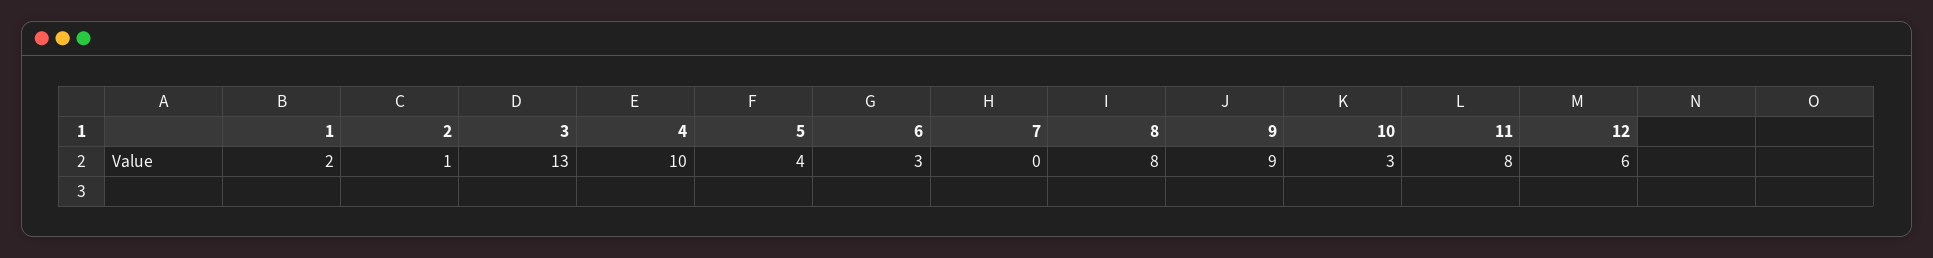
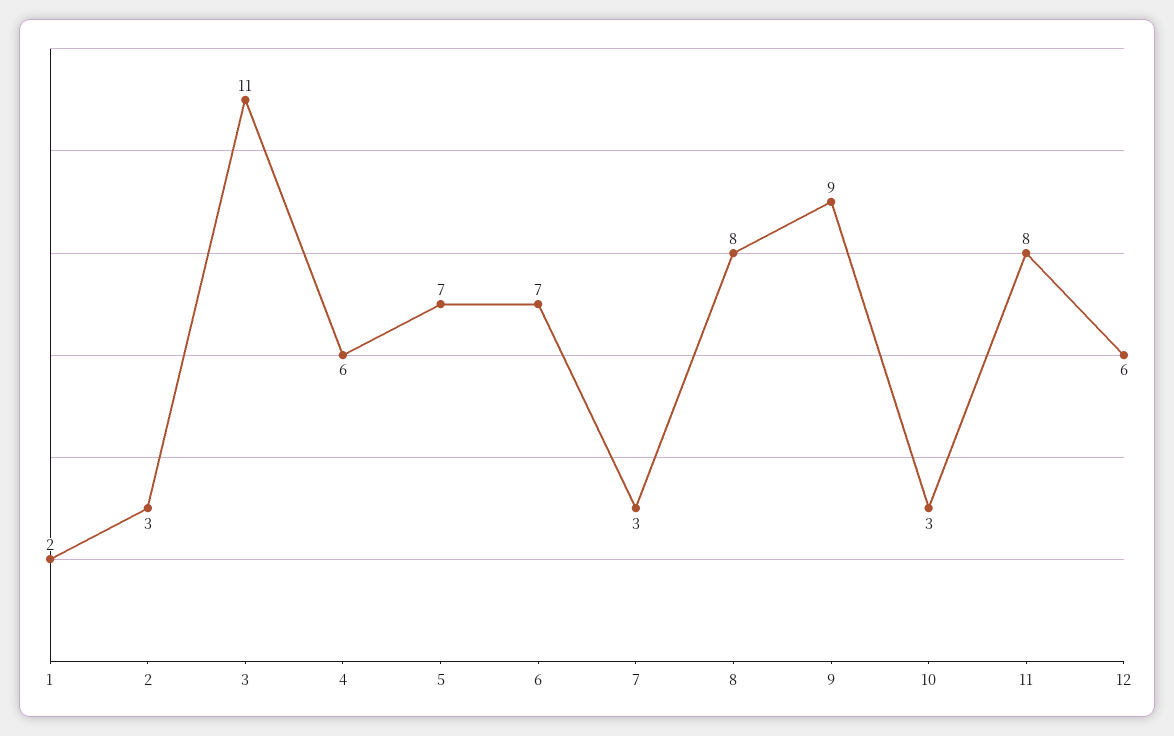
  {
    "1": 2,
-   "2": 1,
+   "2": 3,
-   "3": 13,
+   "3": 11,
-   "4": 10,
+   "4": 6,
-   "5": 4,
+   "5": 7,
-   "6": 3,
+   "6": 7,
-   "7": 0,
+   "7": 3,
    "8": 8,
    "9": 9,
    "10": 3,
    "11": 8,
    "12": 6
  }

